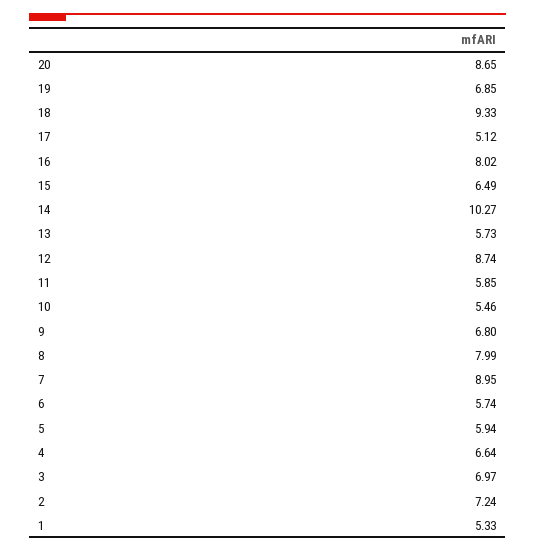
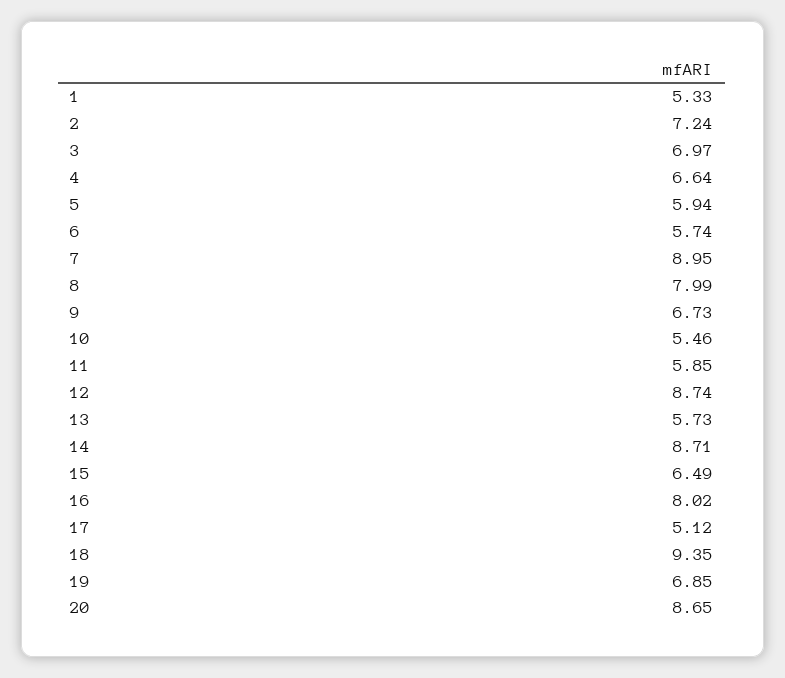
  {
    "20": 8.65,
    "19": 6.85,
-   "18": 9.33,
+   "18": 9.35,
    "17": 5.12,
    "16": 8.02,
    "15": 6.49,
-   "14": 10.27,
+   "14": 8.71,
    "13": 5.73,
    "12": 8.74,
    "11": 5.85,
    "10": 5.46,
-   "9": 6.8,
+   "9": 6.73,
    "8": 7.99,
    "7": 8.95,
    "6": 5.74,
    "5": 5.94,
    "4": 6.64,
    "3": 6.97,
    "2": 7.24,
    "1": 5.33
  }

